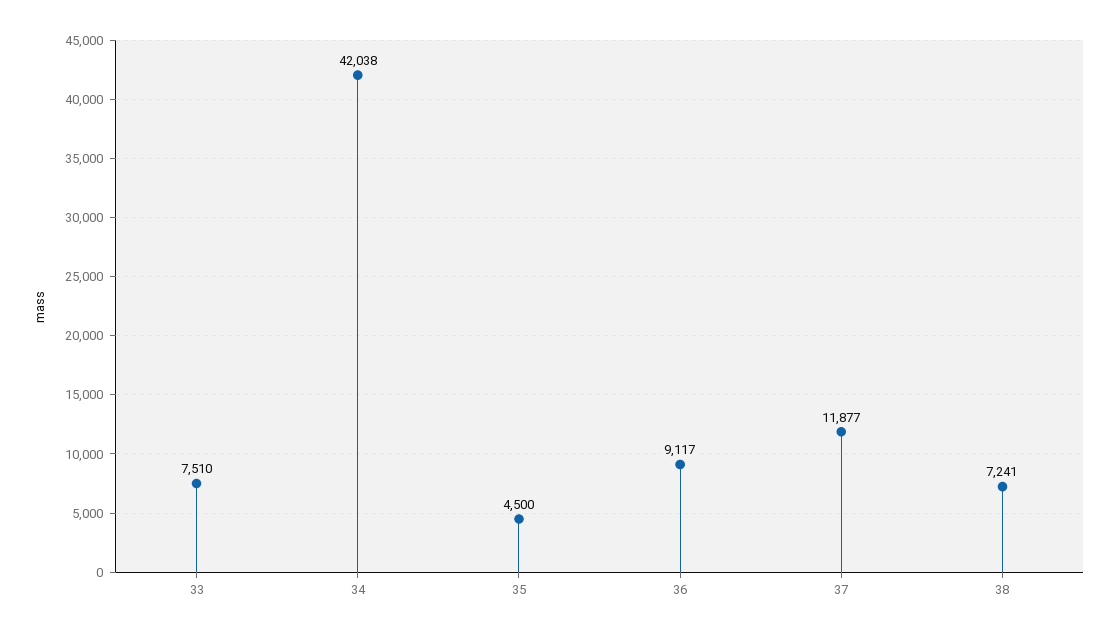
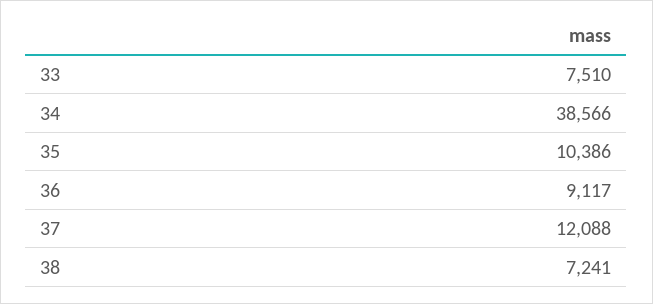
  {
    "33": 7510,
-   "34": 42038,
+   "34": 38566,
-   "35": 4500,
+   "35": 10386,
    "36": 9117,
-   "37": 11877,
+   "37": 12088,
    "38": 7241
  }

